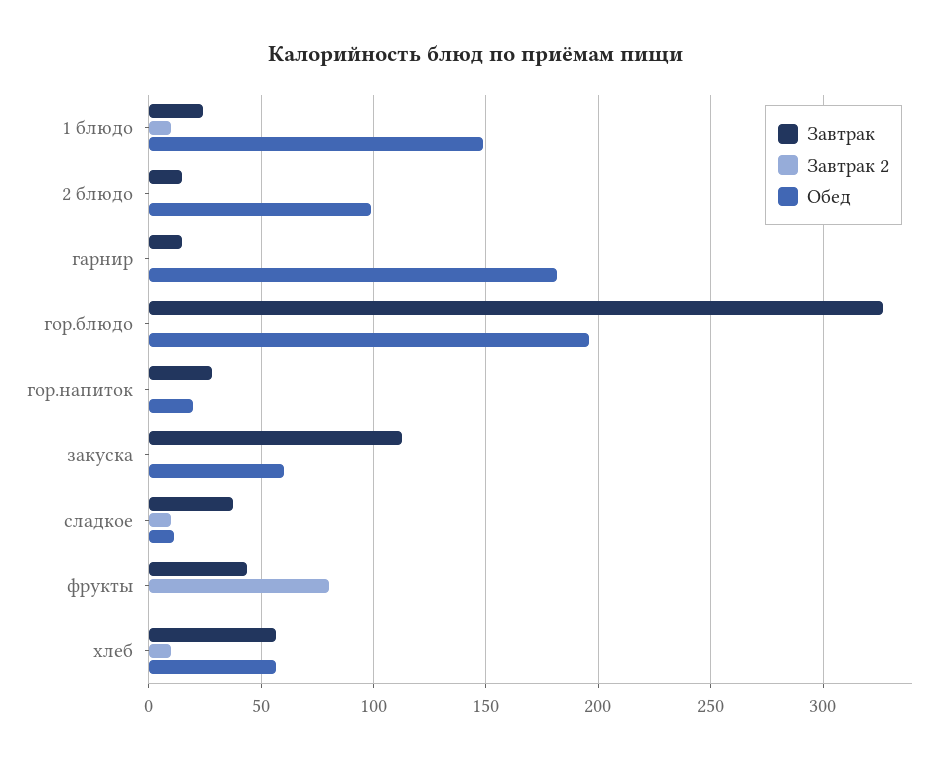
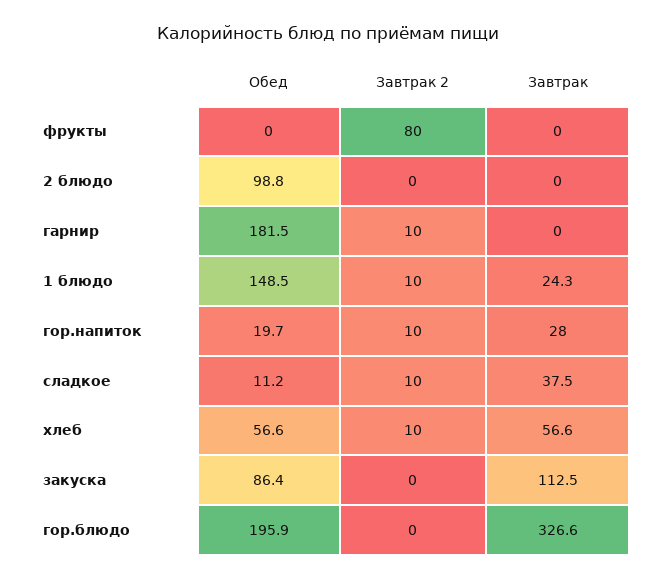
  {
    "Завтрак": {
      "1 блюдо": 24.3,
-     "2 блюдо": 15,
+     "2 блюдо": 0,
-     "гарнир": 15,
+     "гарнир": 0,
      "гор.блюдо": 326.6,
      "гор.напиток": 28,
      "закуска": 112.5,
      "сладкое": 37.5,
-     "фрукты": 45,
+     "фрукты": 0,
      "хлеб": 56.6
    },
    "Завтрак 2": {
      "1 блюдо": 10,
      "2 блюдо": 0,
-     "гарнир": 0,
+     "гарнир": 10,
      "гор.блюдо": 0,
-     "гор.напиток": 0,
+     "гор.напиток": 10,
      "закуска": 0,
      "сладкое": 10,
      "фрукты": 80,
      "хлеб": 10
    },
    "Обед": {
      "1 блюдо": 148.5,
      "2 блюдо": 98.8,
      "гарнир": 181.5,
      "гор.блюдо": 195.9,
      "гор.напиток": 19.7,
-     "закуска": 60,
+     "закуска": 86.4,
      "сладкое": 11.2,
      "фрукты": 0,
      "хлеб": 56.6
    }
  }

